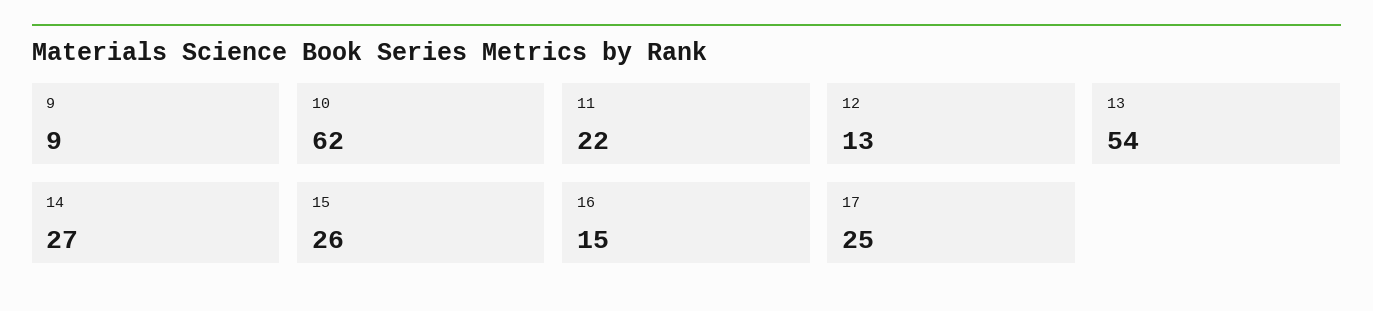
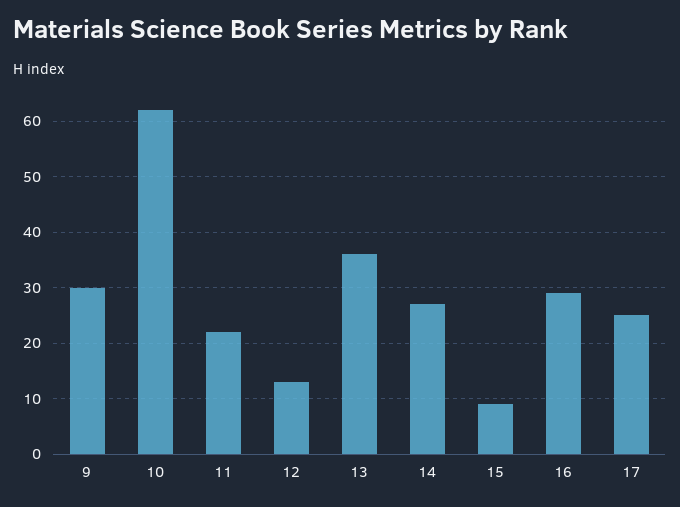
  {
-   "9": 9,
+   "9": 30,
    "10": 62,
    "11": 22,
    "12": 13,
-   "13": 54,
+   "13": 35,
    "14": 27,
-   "15": 26,
+   "15": 10,
-   "16": 15,
+   "16": 30,
    "17": 25
  }

